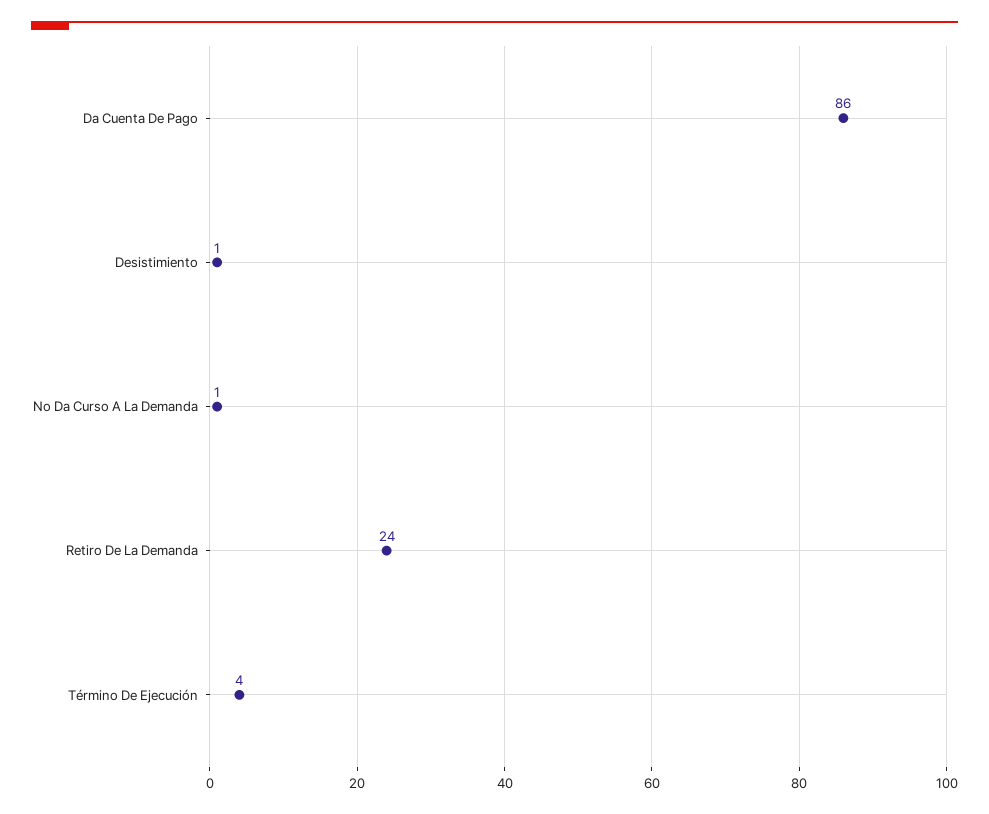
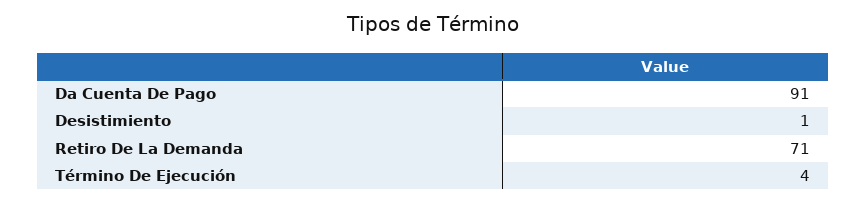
  {
-   "Da Cuenta De Pago": 86,
+   "Da Cuenta De Pago": 91,
    "Desistimiento": 1,
-   "No Da Curso A La Demanda": 1,
-   "Retiro De La Demanda": 24,
+   "Retiro De La Demanda": 71,
    "Término De Ejecución": 4
  }

